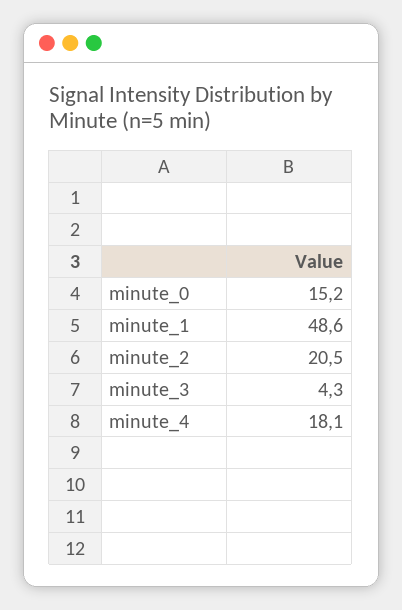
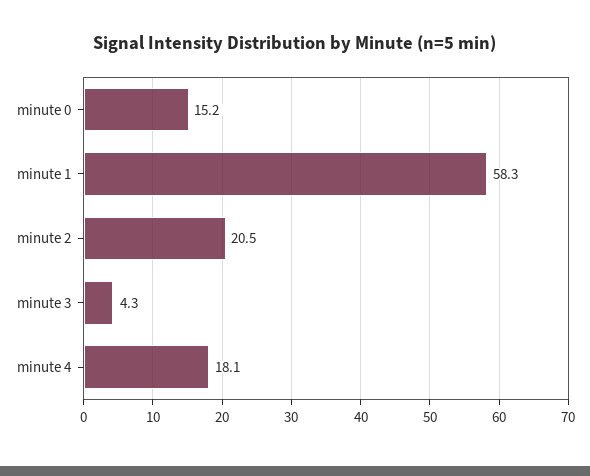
  {
    "minute_0": 15.2,
-   "minute_1": 48.6,
+   "minute_1": 58.3,
    "minute_2": 20.5,
    "minute_3": 4.3,
    "minute_4": 18.1
  }

